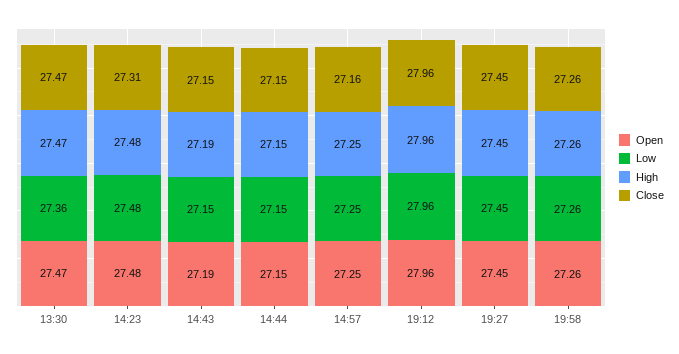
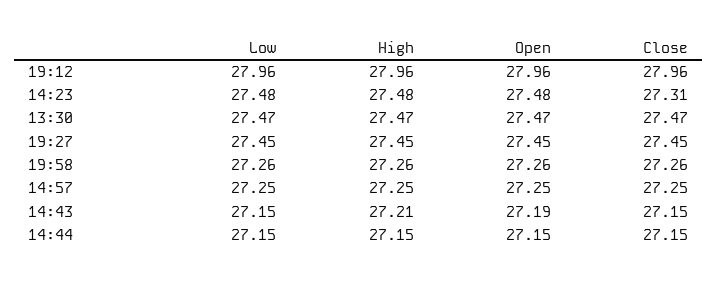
  {
    "Open": {
      "13:30": 27.47,
      "14:23": 27.48,
      "14:43": 27.19,
      "14:44": 27.15,
      "14:57": 27.25,
      "19:12": 27.96,
      "19:27": 27.45,
      "19:58": 27.26
    },
    "Low": {
-     "13:30": 27.36,
+     "13:30": 27.47,
      "14:23": 27.48,
      "14:43": 27.15,
      "14:44": 27.15,
      "14:57": 27.25,
      "19:12": 27.96,
      "19:27": 27.45,
      "19:58": 27.26
    },
    "High": {
      "13:30": 27.47,
      "14:23": 27.48,
-     "14:43": 27.19,
+     "14:43": 27.21,
      "14:44": 27.15,
      "14:57": 27.25,
      "19:12": 27.96,
      "19:27": 27.45,
      "19:58": 27.26
    },
    "Close": {
      "13:30": 27.47,
      "14:23": 27.31,
      "14:43": 27.15,
      "14:44": 27.15,
-     "14:57": 27.16,
+     "14:57": 27.25,
      "19:12": 27.96,
      "19:27": 27.45,
      "19:58": 27.26
    }
  }

